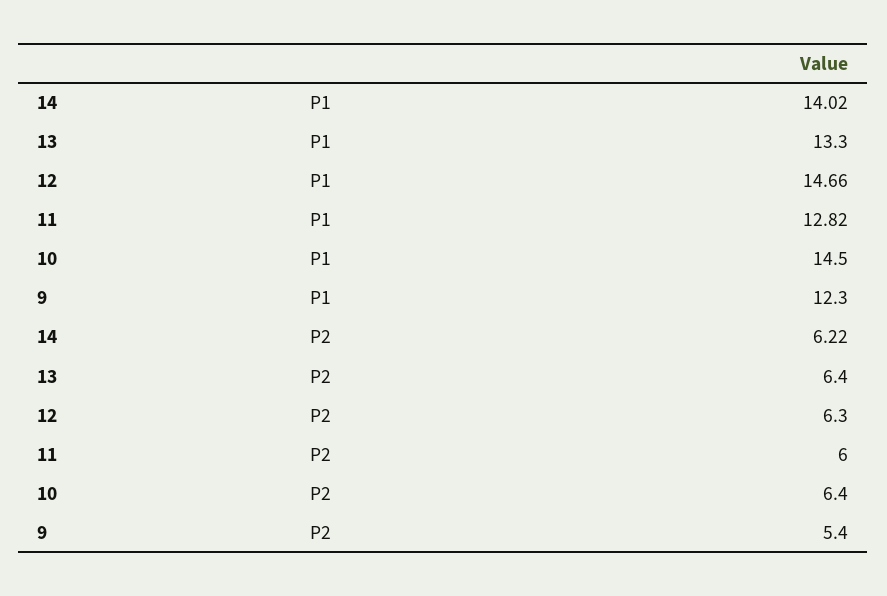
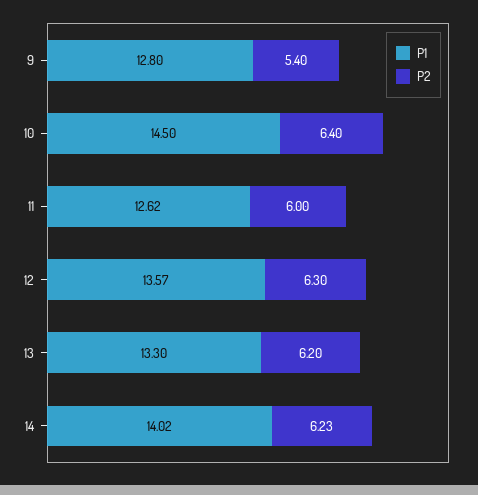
  {
    "P1": {
      "14": 14.02,
      "13": 13.3,
-     "12": 14.66,
+     "12": 13.57,
-     "11": 12.82,
+     "11": 12.62,
      "10": 14.5,
-     "9": 12.3
+     "9": 12.8
    },
    "P2": {
-     "14": 6.22,
+     "14": 6.23,
-     "13": 6.4,
+     "13": 6.2,
      "12": 6.3,
      "11": 6,
      "10": 6.4,
      "9": 5.4
    }
  }

